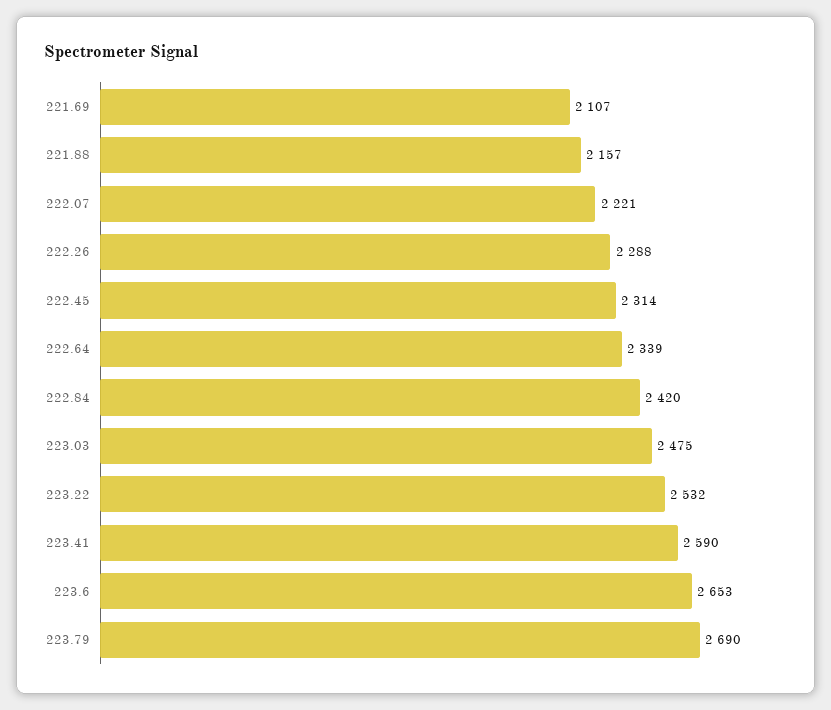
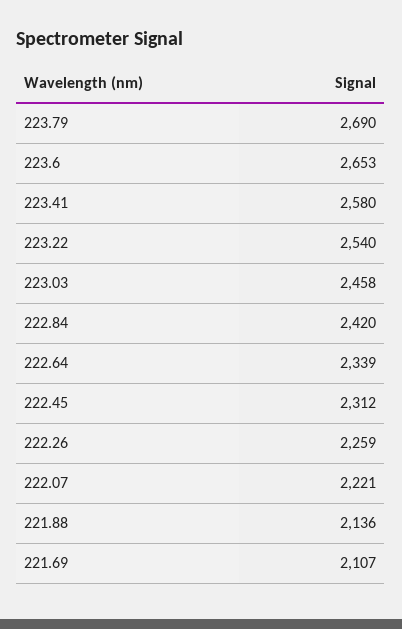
  {
    "221.69": 2107,
-   "221.88": 2157,
+   "221.88": 2136,
    "222.07": 2221,
-   "222.26": 2288,
+   "222.26": 2259,
-   "222.45": 2314,
+   "222.45": 2312,
    "222.64": 2339,
    "222.84": 2420,
-   "223.03": 2475,
+   "223.03": 2458,
-   "223.22": 2532,
+   "223.22": 2540,
-   "223.41": 2590,
+   "223.41": 2580,
    "223.6": 2653,
    "223.79": 2690
  }

